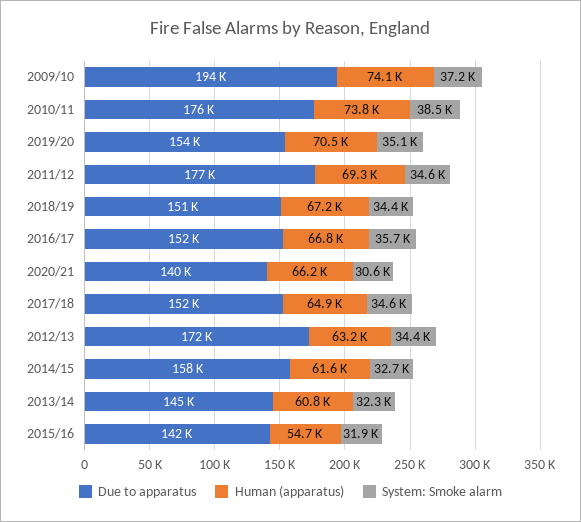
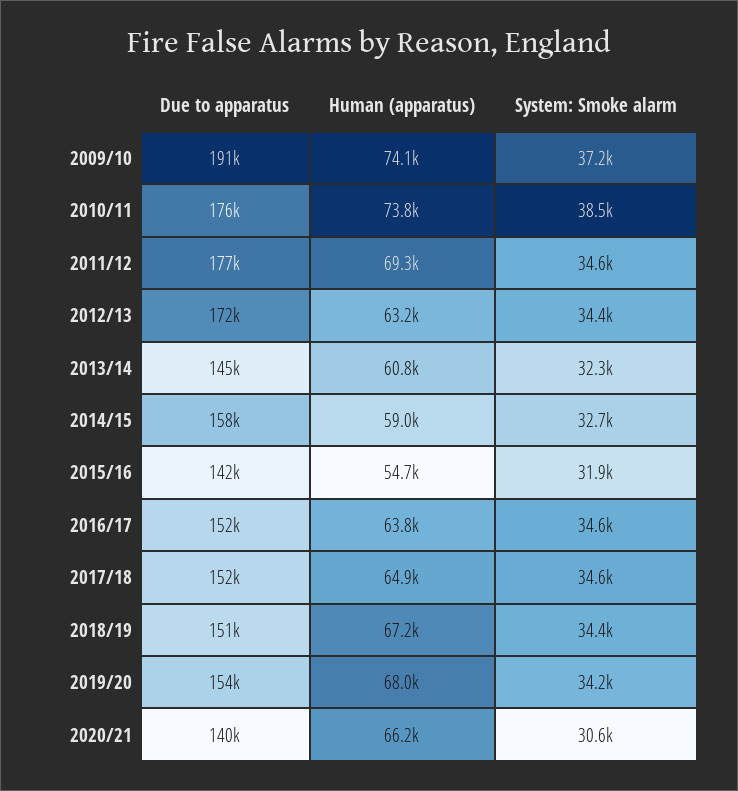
  {
    "Due to apparatus": {
-     "2009/10": 194000,
+     "2009/10": 191000,
      "2010/11": 176000,
      "2019/20": 154000,
      "2011/12": 177000,
      "2018/19": 151000,
      "2016/17": 152000,
      "2020/21": 140000,
      "2017/18": 152000,
      "2012/13": 172000,
      "2014/15": 158000,
      "2013/14": 145000,
      "2015/16": 142000
    },
    "Human (apparatus)": {
      "2009/10": 74100,
      "2010/11": 73800,
-     "2019/20": 70500,
+     "2019/20": 68000,
      "2011/12": 69300,
      "2018/19": 67200,
-     "2016/17": 66800,
+     "2016/17": 63800,
      "2020/21": 66200,
      "2017/18": 64900,
      "2012/13": 63200,
-     "2014/15": 61600,
+     "2014/15": 59000,
      "2013/14": 60800,
      "2015/16": 54700
    },
    "System: Smoke alarm": {
      "2009/10": 37200,
      "2010/11": 38500,
-     "2019/20": 35100,
+     "2019/20": 34200,
      "2011/12": 34600,
      "2018/19": 34400,
-     "2016/17": 35700,
+     "2016/17": 34600,
      "2020/21": 30600,
      "2017/18": 34600,
      "2012/13": 34400,
      "2014/15": 32700,
      "2013/14": 32300,
      "2015/16": 31900
    }
  }

